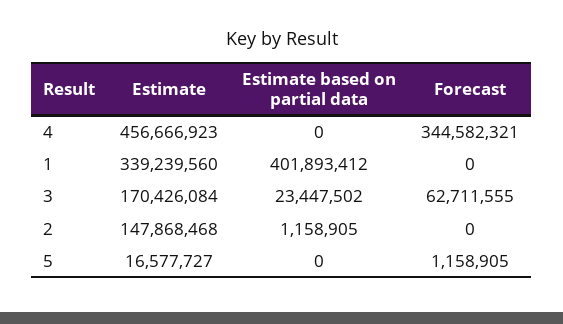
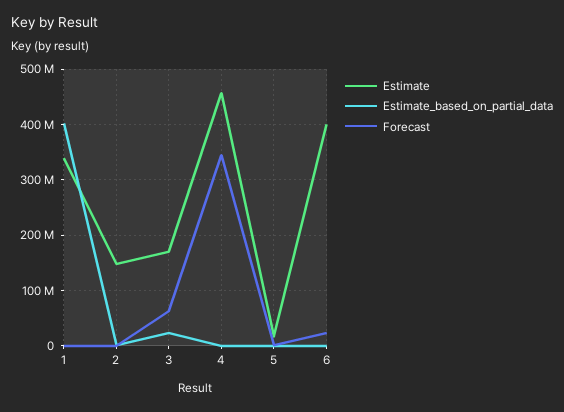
  {
    "Estimate": {
      "4": 456666923,
      "1": 339239560,
      "3": 170426084,
      "2": 147868468,
-     "5": 16577727
+     "5": 16577727,
+     "6": 400000000
    },
    "Estimate based on partial data": {
      "4": 0,
      "1": 401893412,
      "3": 23447502,
      "2": 1158905,
-     "5": 0
+     "5": 0,
+     "6": 0
    },
    "Forecast": {
      "4": 344582321,
      "1": 0,
      "3": 62711555,
      "2": 0,
-     "5": 1158905
+     "5": 1158905,
+     "6": 20000000
    }
  }

